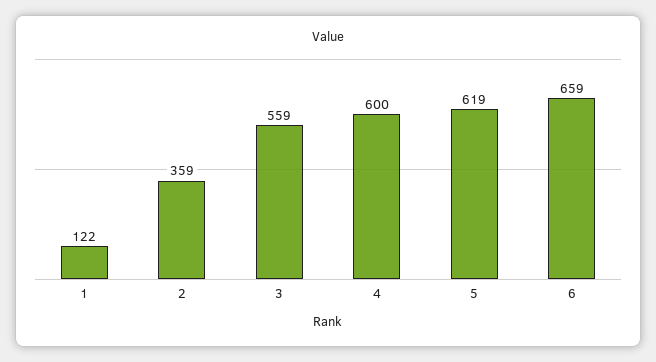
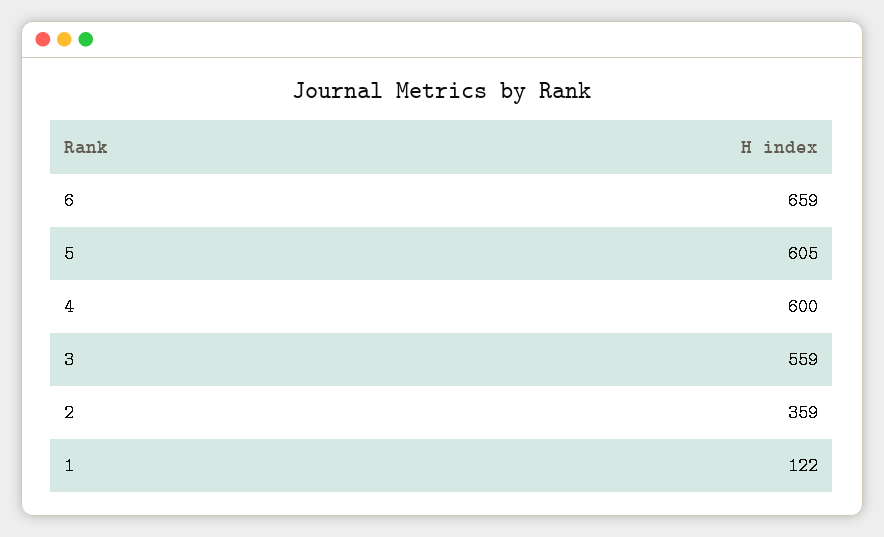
  {
    "1": 122,
    "2": 359,
    "3": 559,
    "4": 600,
-   "5": 619,
+   "5": 605,
    "6": 659
  }

